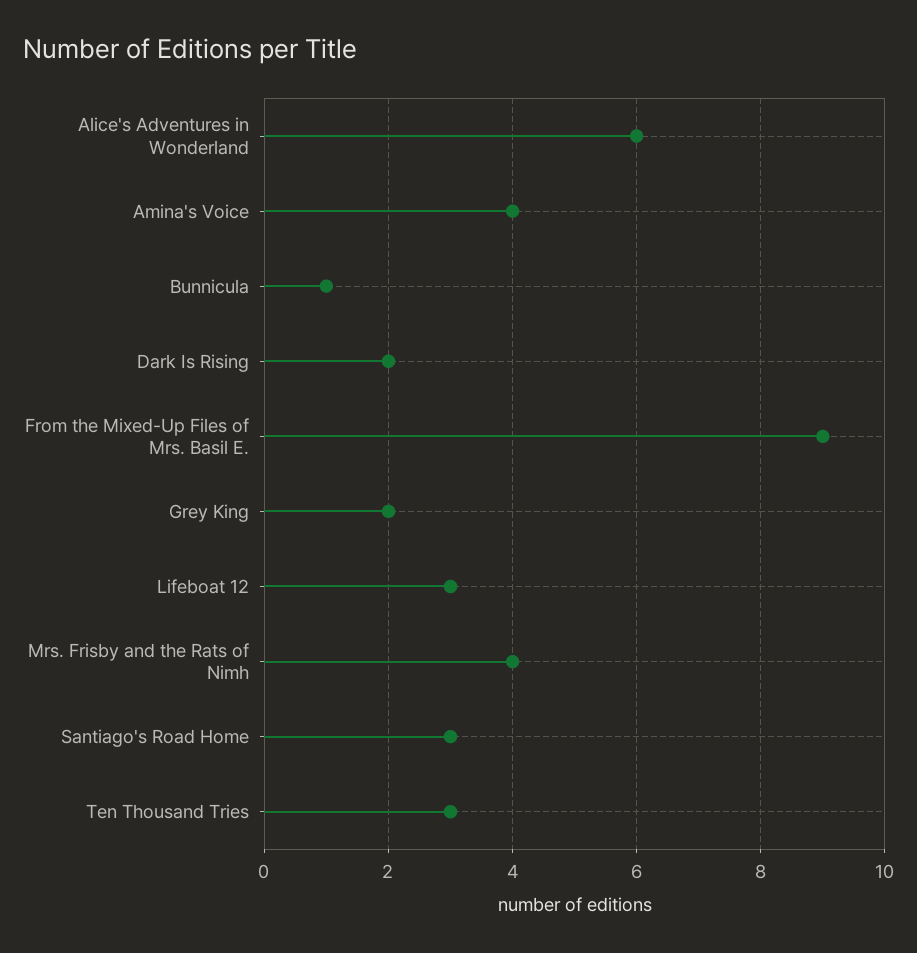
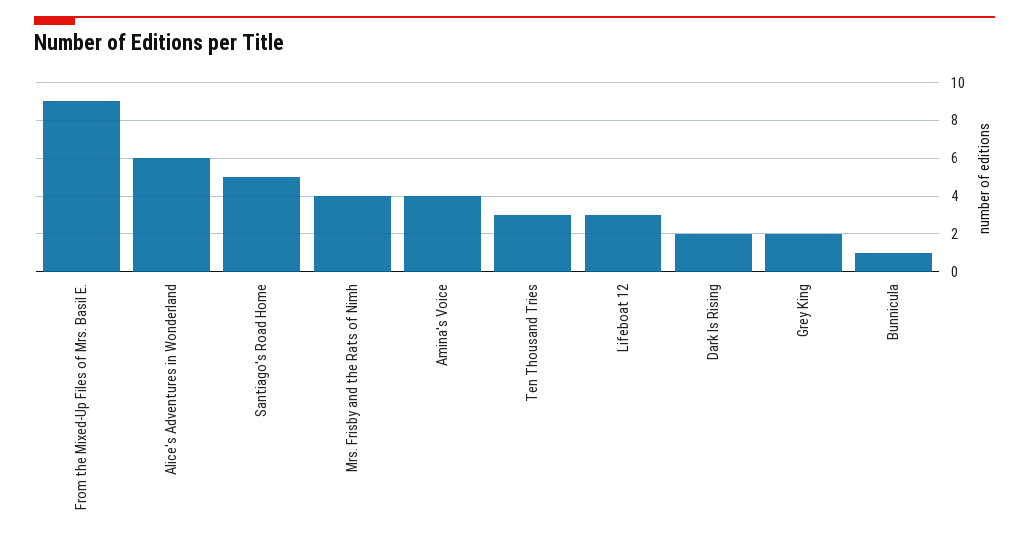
  {
    "Alice's Adventures in Wonderland": 6,
    "Amina's Voice": 4,
    "Bunnicula": 1,
    "Dark Is Rising": 2,
    "From the Mixed-Up Files of Mrs. Basil E.": 9,
    "Grey King": 2,
    "Lifeboat 12": 3,
    "Mrs. Frisby and the Rats of Nimh": 4,
-   "Santiago's Road Home": 3,
+   "Santiago's Road Home": 5,
    "Ten Thousand Tries": 3
  }

